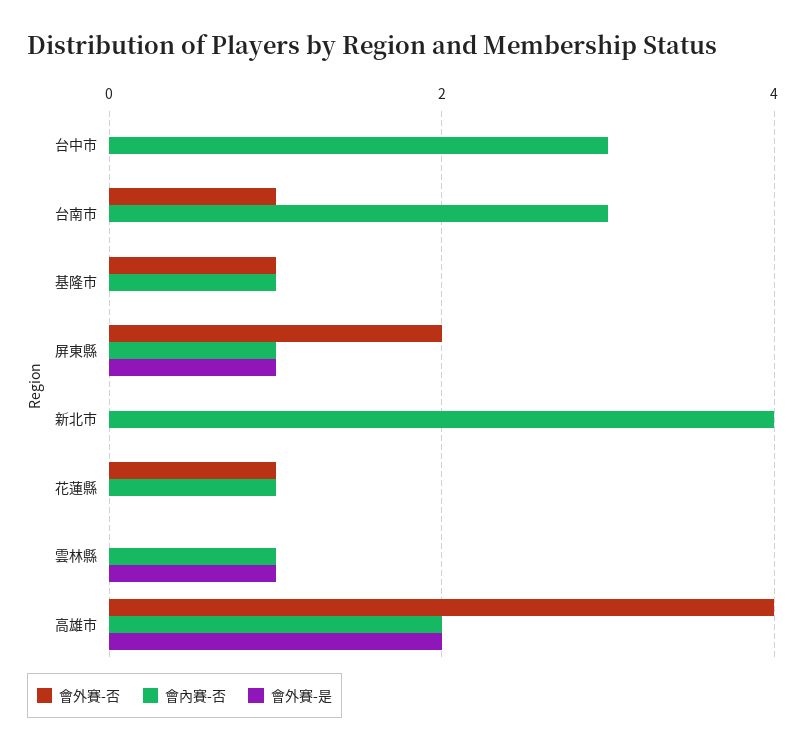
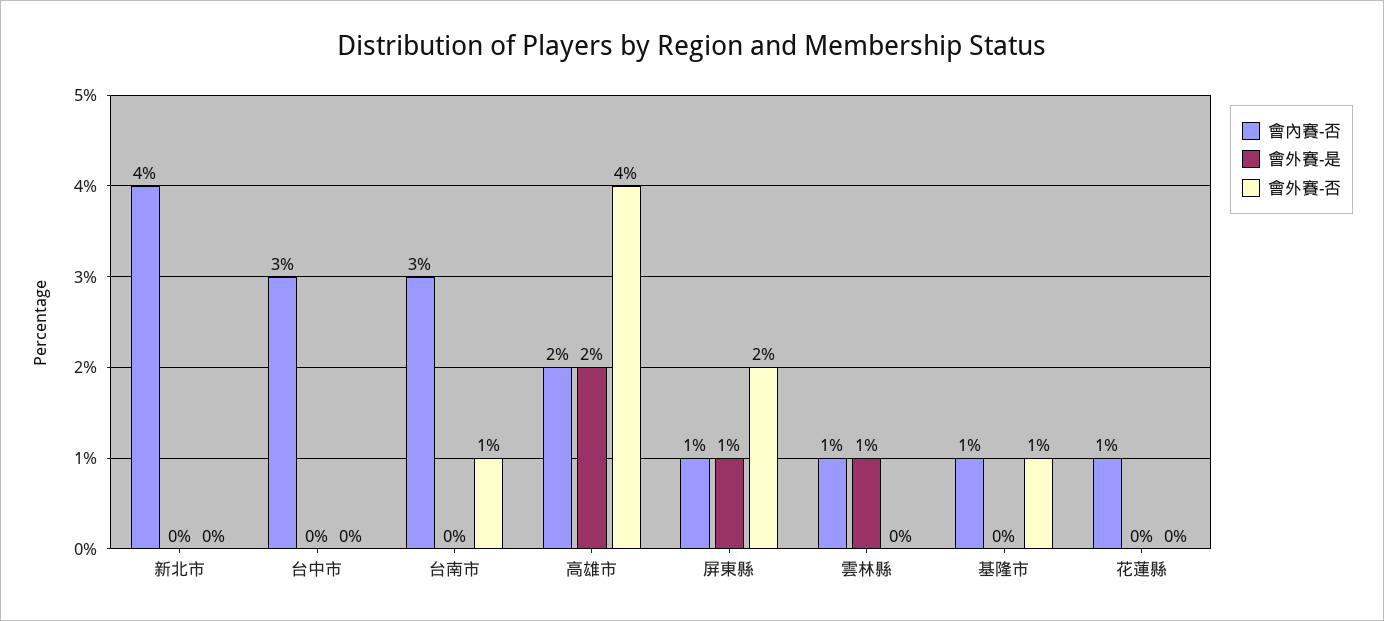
  {
    "會外賽-否": {
      "台中市": 0,
      "台南市": 1,
      "基隆市": 1,
      "屏東縣": 2,
      "新北市": 0,
-     "花蓮縣": 1,
+     "花蓮縣": 0,
      "雲林縣": 0,
      "高雄市": 4
    },
    "會內賽-否": {
      "台中市": 3,
      "台南市": 3,
      "基隆市": 1,
      "屏東縣": 1,
      "新北市": 4,
      "花蓮縣": 1,
      "雲林縣": 1,
      "高雄市": 2
    },
    "會外賽-是": {
      "台中市": 0,
      "台南市": 0,
      "基隆市": 0,
      "屏東縣": 1,
      "新北市": 0,
      "花蓮縣": 0,
      "雲林縣": 1,
      "高雄市": 2
    }
  }

